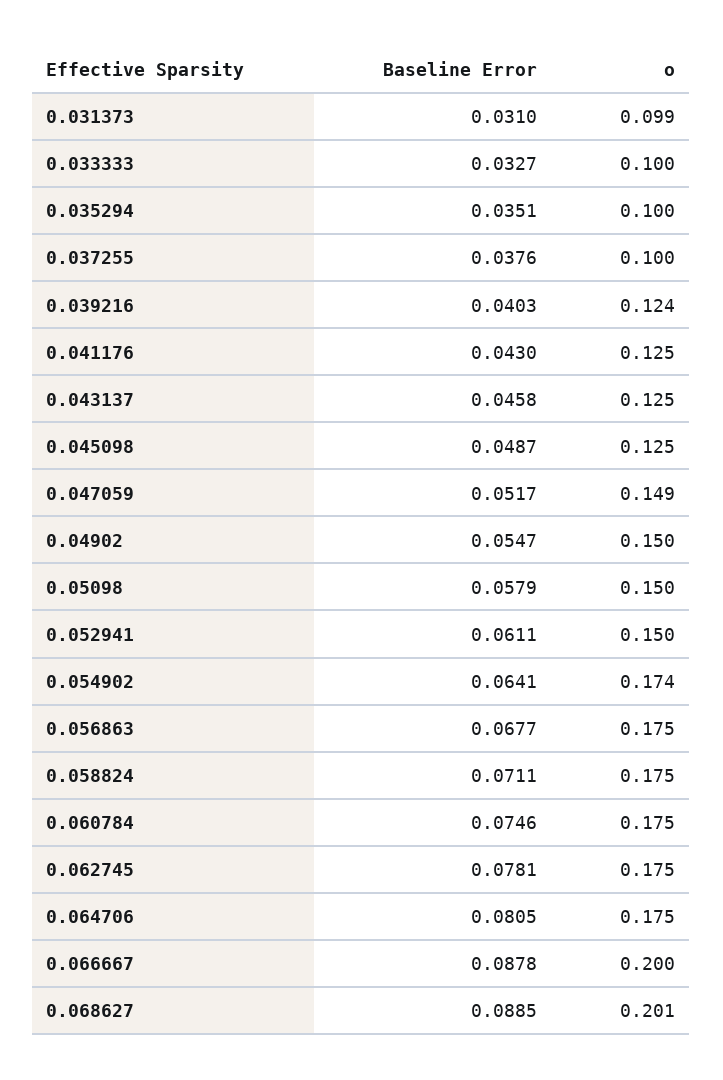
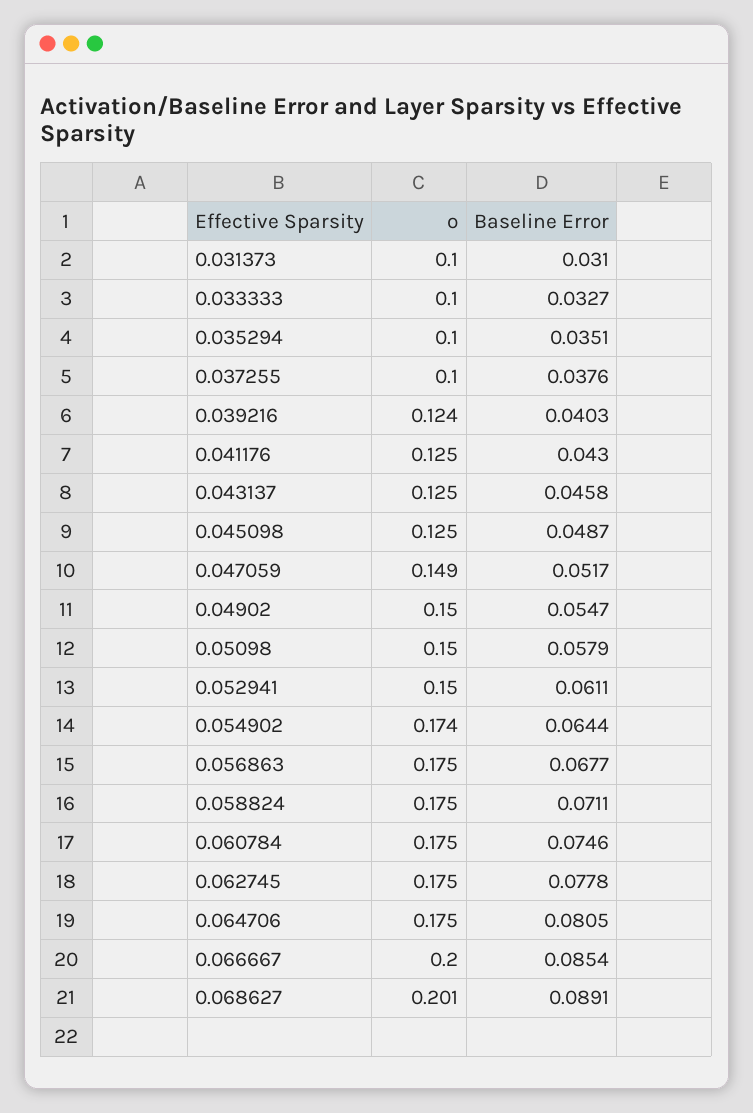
  {
    "Baseline Error": {
      "0.031373": 0.031,
      "0.033333": 0.0327,
      "0.035294": 0.0351,
      "0.037255": 0.0376,
      "0.039216": 0.0403,
      "0.041176": 0.043,
      "0.043137": 0.0458,
      "0.045098": 0.0487,
      "0.047059": 0.0517,
      "0.04902": 0.0547,
      "0.05098": 0.0579,
      "0.052941": 0.0611,
-     "0.054902": 0.0641,
+     "0.054902": 0.0644,
      "0.056863": 0.0677,
      "0.058824": 0.0711,
      "0.060784": 0.0746,
-     "0.062745": 0.0781,
+     "0.062745": 0.0778,
      "0.064706": 0.0805,
-     "0.066667": 0.0878,
+     "0.066667": 0.0854,
-     "0.068627": 0.0885
+     "0.068627": 0.0891
    },
    "o": {
-     "0.031373": 0.099,
+     "0.031373": 0.1,
      "0.033333": 0.1,
      "0.035294": 0.1,
      "0.037255": 0.1,
      "0.039216": 0.124,
      "0.041176": 0.125,
      "0.043137": 0.125,
      "0.045098": 0.125,
      "0.047059": 0.149,
      "0.04902": 0.15,
      "0.05098": 0.15,
      "0.052941": 0.15,
      "0.054902": 0.174,
      "0.056863": 0.175,
      "0.058824": 0.175,
      "0.060784": 0.175,
      "0.062745": 0.175,
      "0.064706": 0.175,
      "0.066667": 0.2,
      "0.068627": 0.201
    }
  }

